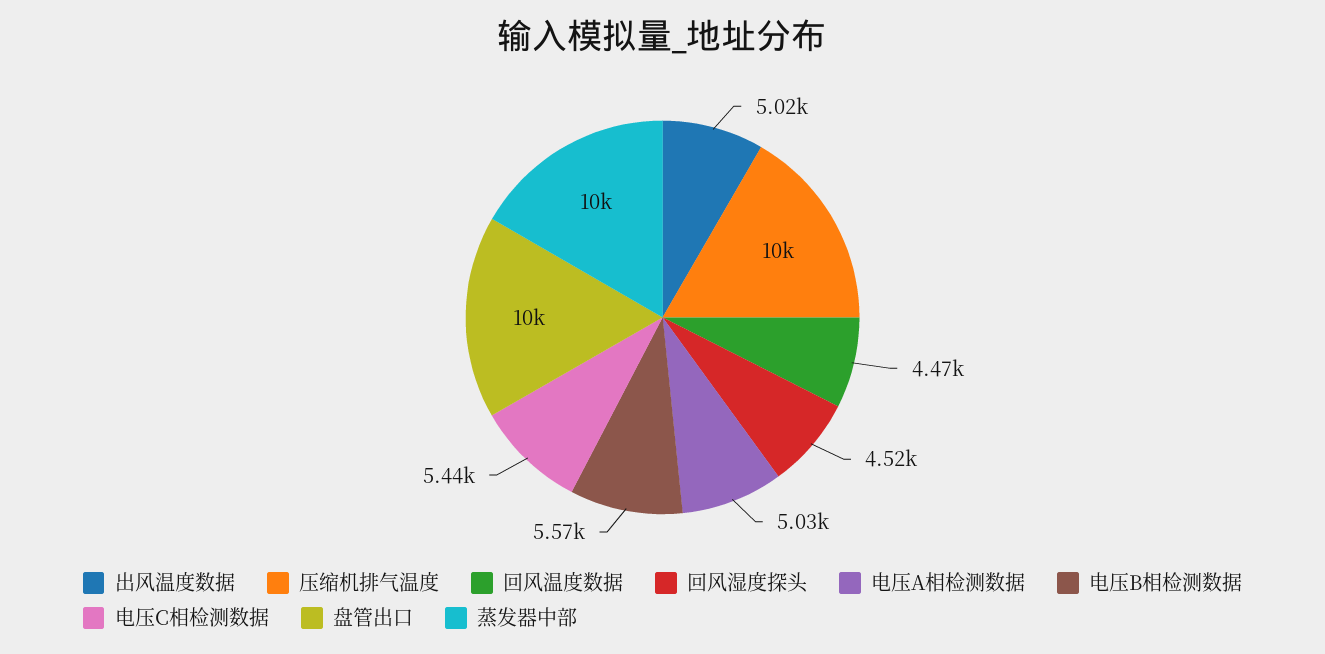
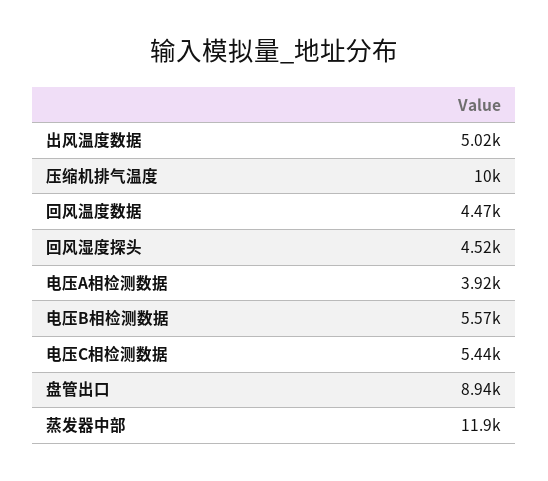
  {
    "出风温度数据": 5020,
    "压缩机排气温度": 10000,
    "回风温度数据": 4470,
    "回风湿度探头": 4520,
-   "电压A相检测数据": 5030,
+   "电压A相检测数据": 3920,
    "电压B相检测数据": 5570,
    "电压C相检测数据": 5440,
-   "盘管出口": 10000,
+   "盘管出口": 8940,
-   "蒸发器中部": 10000
+   "蒸发器中部": 11900
  }

